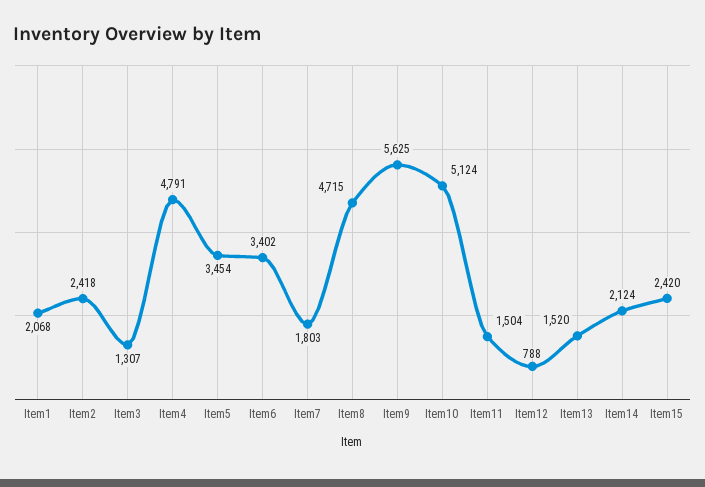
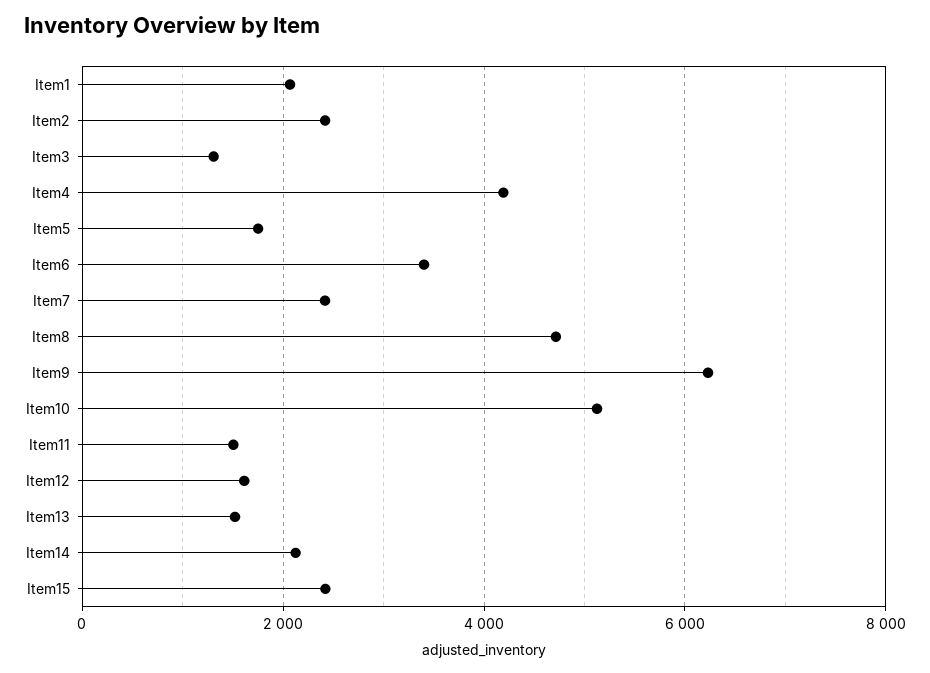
  {
    "Item1": 2068,
    "Item2": 2418,
    "Item3": 1307,
-   "Item4": 4791,
+   "Item4": 4200,
-   "Item5": 3454,
+   "Item5": 1800,
    "Item6": 3402,
-   "Item7": 1803,
+   "Item7": 2400,
    "Item8": 4715,
-   "Item9": 5625,
+   "Item9": 6200,
    "Item10": 5124,
    "Item11": 1504,
-   "Item12": 788,
+   "Item12": 1600,
    "Item13": 1520,
    "Item14": 2124,
    "Item15": 2420
  }

